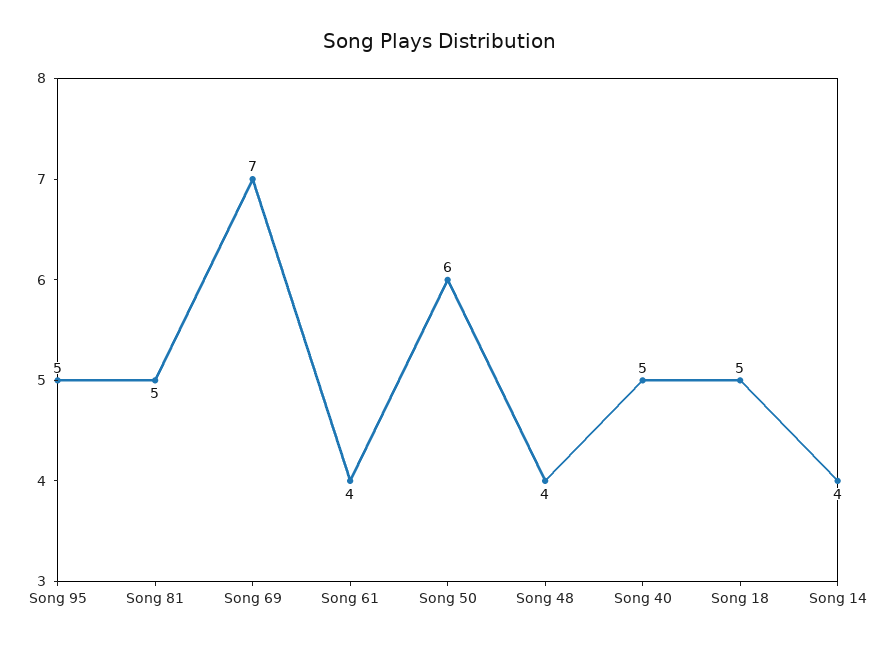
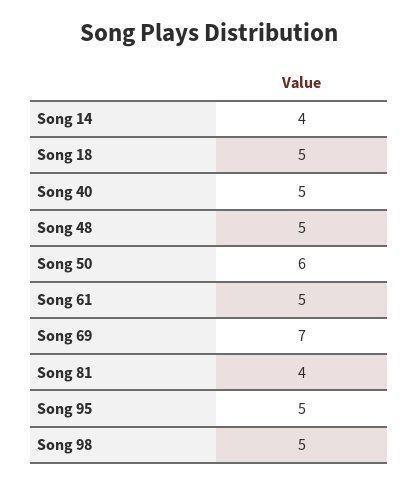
  {
    "Song 95": 5,
-   "Song 81": 5,
+   "Song 81": 4,
    "Song 69": 7,
-   "Song 61": 4,
+   "Song 61": 5,
    "Song 50": 6,
-   "Song 48": 4,
+   "Song 48": 5,
    "Song 40": 5,
    "Song 18": 5,
-   "Song 14": 4
+   "Song 14": 4,
+   "Song 98": 5
  }

